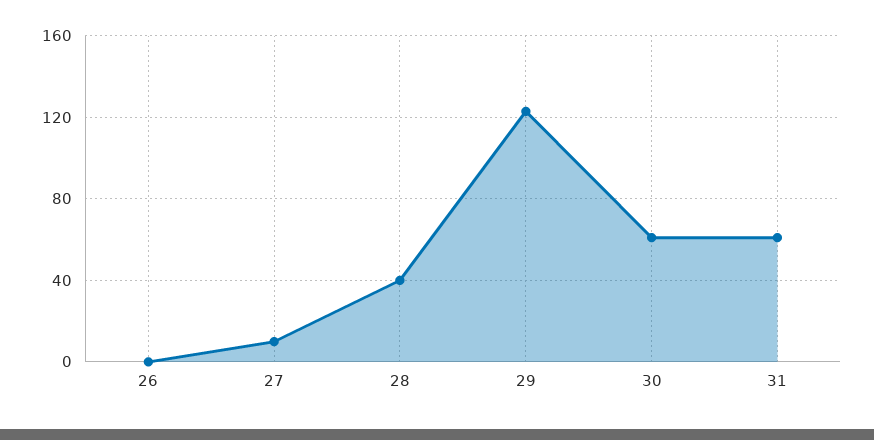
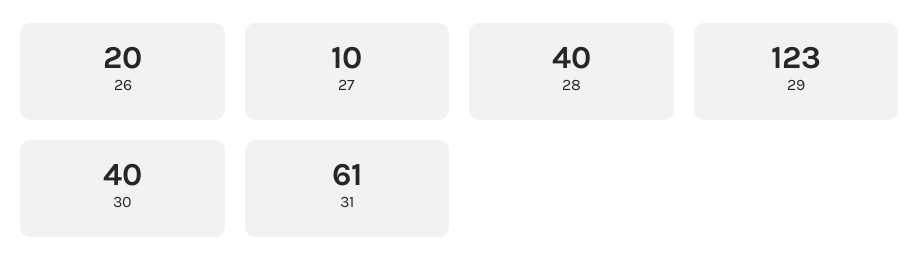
  {
-   "26": 0,
+   "26": 20,
    "27": 10,
    "28": 40,
    "29": 123,
-   "30": 60,
+   "30": 40,
    "31": 61
  }

